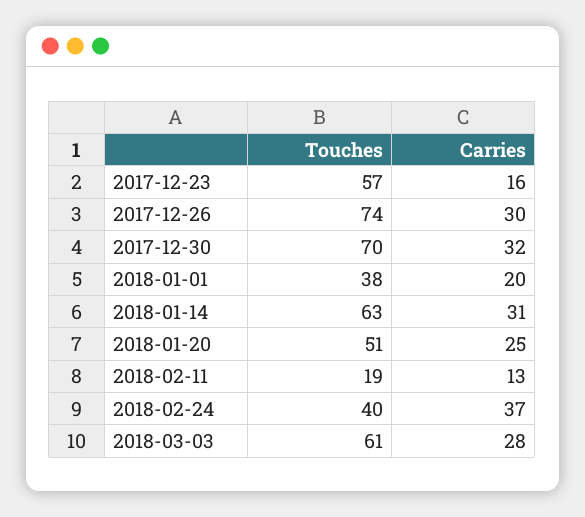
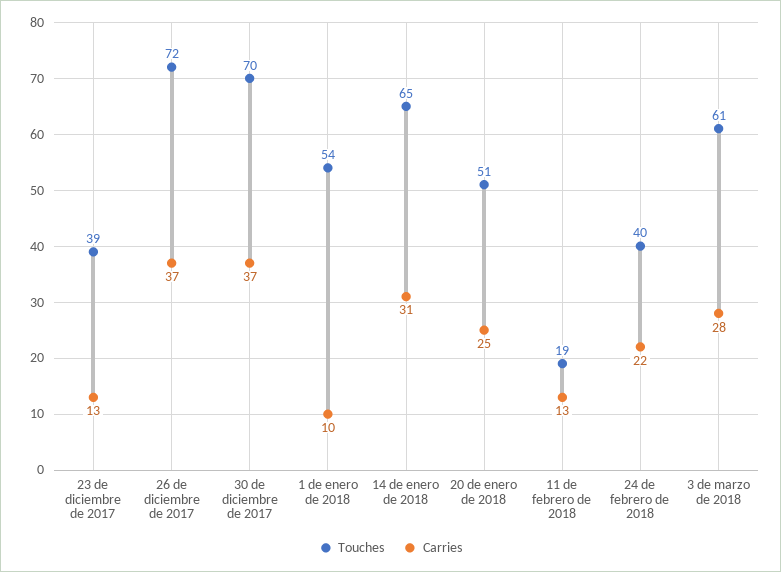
  {
    "Touches": {
-     "2017-12-23": 57,
+     "2017-12-23": 39,
-     "2017-12-26": 74,
+     "2017-12-26": 72,
      "2017-12-30": 70,
-     "2018-01-01": 38,
+     "2018-01-01": 54,
-     "2018-01-14": 63,
+     "2018-01-14": 65,
      "2018-01-20": 51,
      "2018-02-11": 19,
      "2018-02-24": 40,
      "2018-03-03": 61
    },
    "Carries": {
-     "2017-12-23": 16,
+     "2017-12-23": 13,
-     "2017-12-26": 30,
+     "2017-12-26": 37,
-     "2017-12-30": 32,
+     "2017-12-30": 37,
-     "2018-01-01": 20,
+     "2018-01-01": 10,
      "2018-01-14": 31,
      "2018-01-20": 25,
      "2018-02-11": 13,
-     "2018-02-24": 37,
+     "2018-02-24": 22,
      "2018-03-03": 28
    }
  }

